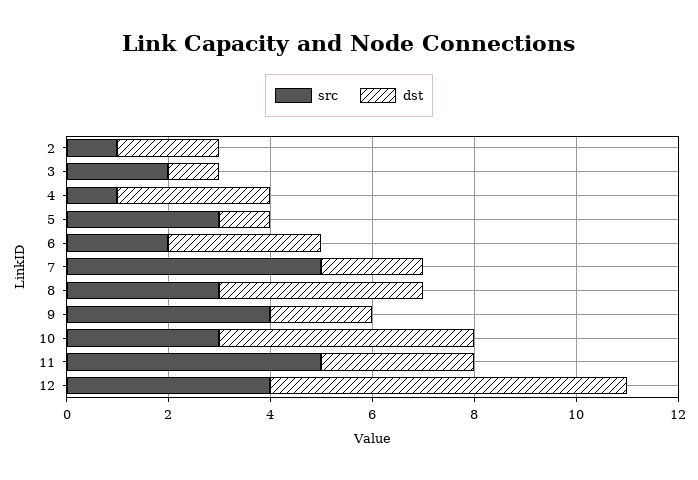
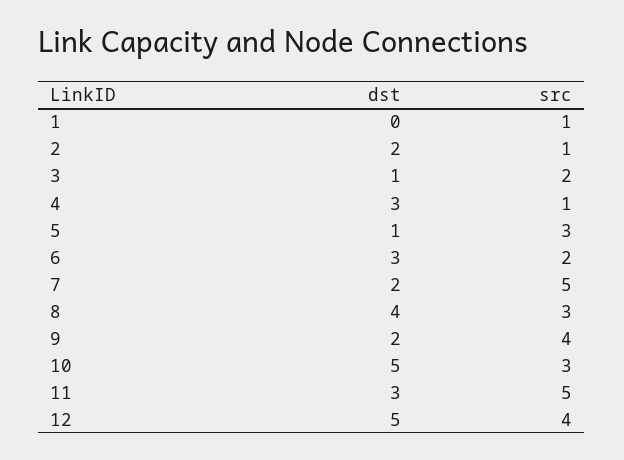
  {
    "src": {
      "2": 1,
      "3": 2,
      "4": 1,
      "5": 3,
      "6": 2,
      "7": 5,
      "8": 3,
      "9": 4,
      "10": 3,
      "11": 5,
-     "12": 4
+     "12": 4,
+     "1": 1
    },
    "dst": {
      "2": 2,
      "3": 1,
      "4": 3,
      "5": 1,
      "6": 3,
      "7": 2,
      "8": 4,
      "9": 2,
      "10": 5,
      "11": 3,
-     "12": 7
+     "12": 5,
+     "1": 0
    }
  }

